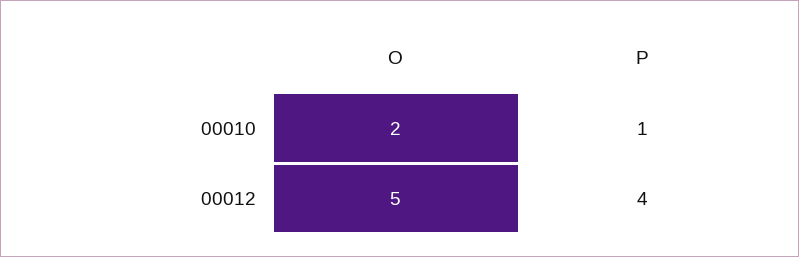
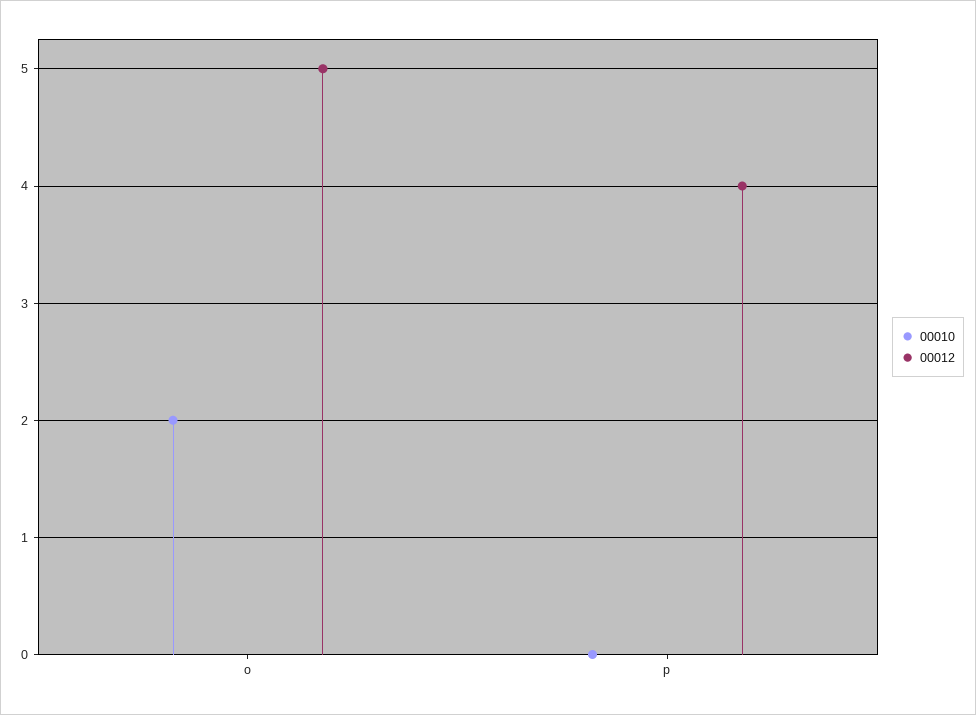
  {
    "00010": {
      "O": 2,
-     "P": 1
+     "P": 0
    },
    "00012": {
      "O": 5,
      "P": 4
    }
  }

